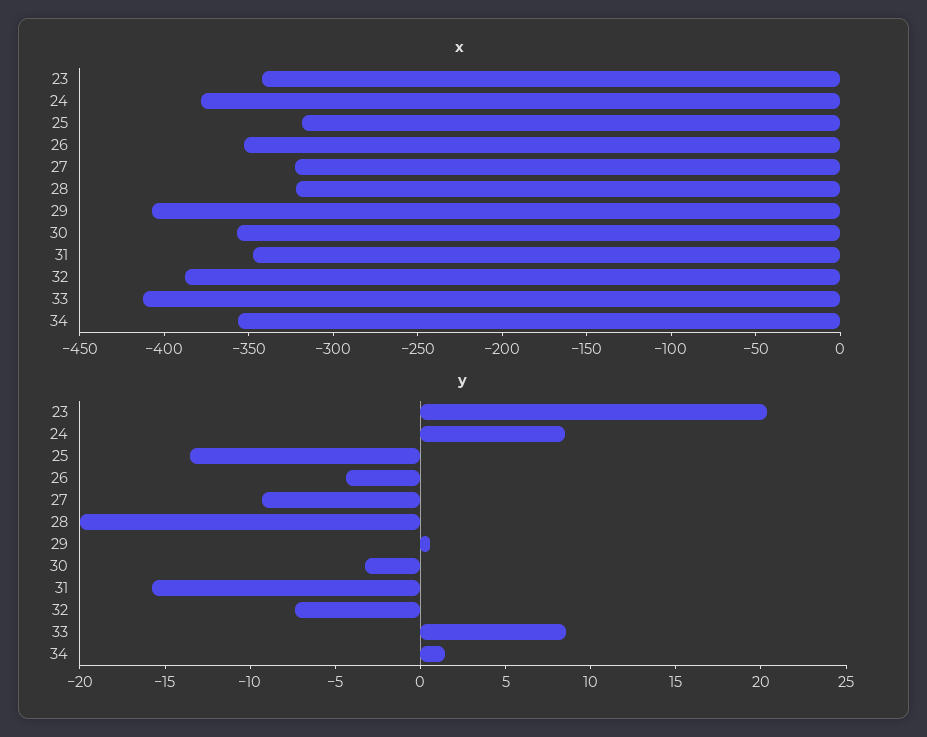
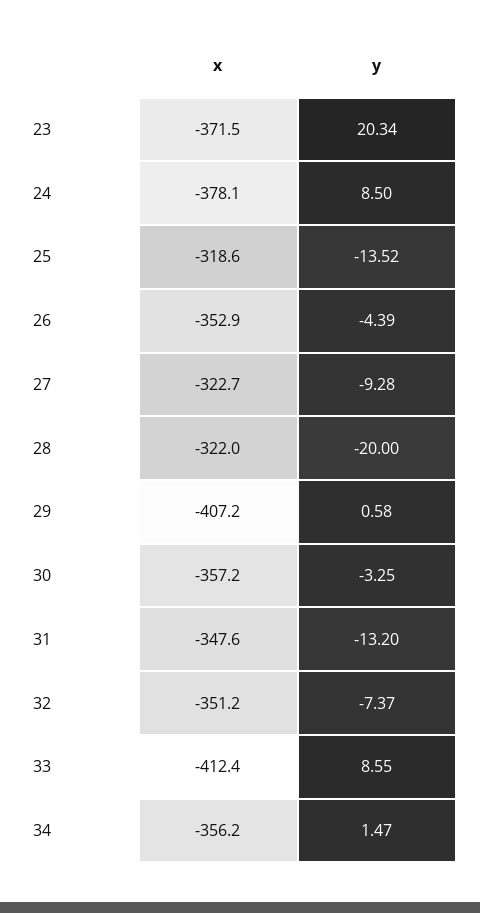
  {
    "x": {
-     "23": -340,
+     "23": -371.5,
      "24": -378.1,
      "25": -318.6,
      "26": -352.9,
      "27": -322.7,
      "28": -322,
      "29": -407.2,
      "30": -357.2,
      "31": -347.6,
-     "32": -390,
+     "32": -351.2,
      "33": -412.4,
      "34": -356.2
    },
    "y": {
      "23": 20.34,
      "24": 8.5,
      "25": -13.52,
      "26": -4.39,
      "27": -9.28,
      "28": -20,
      "29": 0.58,
      "30": -3.25,
-     "31": -16,
+     "31": -13.2,
      "32": -7.37,
      "33": 8.55,
      "34": 1.47
    }
  }

